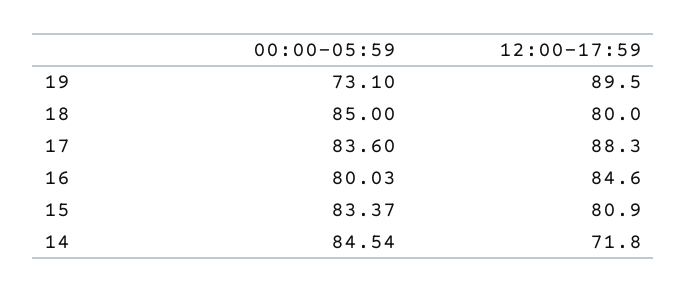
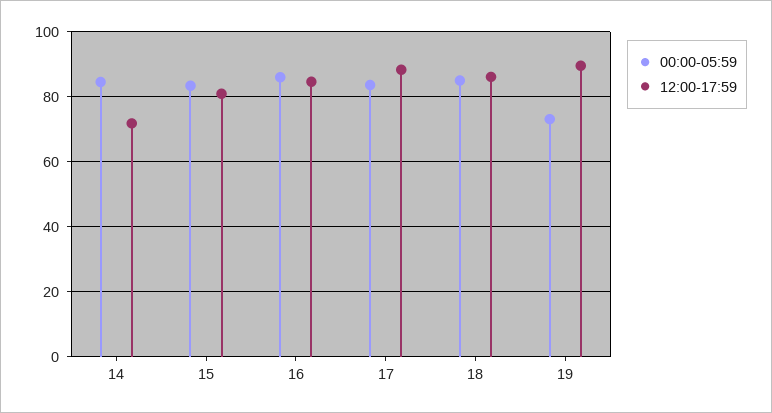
  {
    "00:00-05:59": {
      "19": 73.1,
      "18": 85,
      "17": 83.6,
-     "16": 80.03,
+     "16": 86,
      "15": 83.37,
      "14": 84.54
    },
    "12:00-17:59": {
      "19": 89.5,
-     "18": 80,
+     "18": 86,
      "17": 88.3,
      "16": 84.6,
      "15": 80.9,
      "14": 71.8
    }
  }

